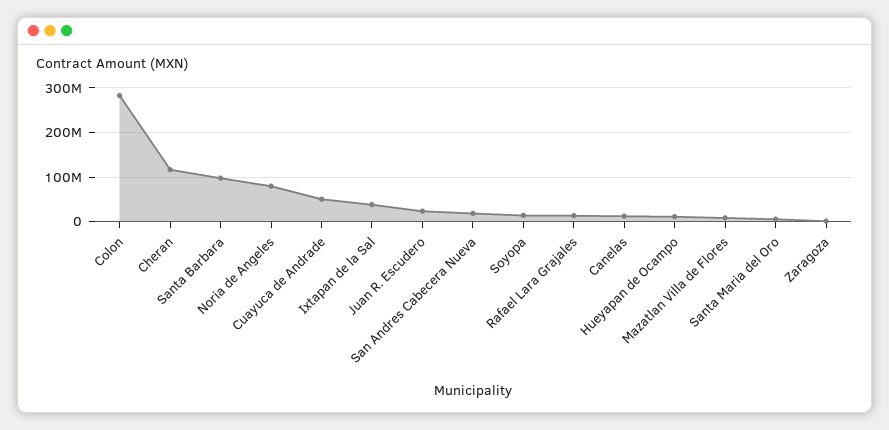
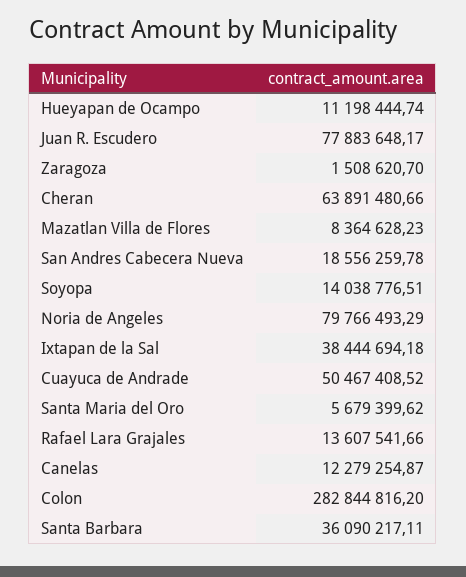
  {
    "Colon": 282844816.2,
-   "Cheran": 120000000,
+   "Cheran": 63891480.66,
-   "Santa Barbara": 100000000,
+   "Santa Barbara": 36090217.11,
    "Noria de Angeles": 79766493.29,
    "Cuayuca de Andrade": 50467408.52,
    "Ixtapan de la Sal": 38444694.18,
-   "Juan R. Escudero": 20000000,
+   "Juan R. Escudero": 77883648.17,
    "San Andres Cabecera Nueva": 18556259.78,
    "Soyopa": 14038776.51,
    "Rafael Lara Grajales": 13607541.66,
    "Canelas": 12279254.87,
    "Hueyapan de Ocampo": 11198444.74,
    "Mazatlan Villa de Flores": 8364628.23,
    "Santa Maria del Oro": 5679399.62,
    "Zaragoza": 1508620.7
  }

